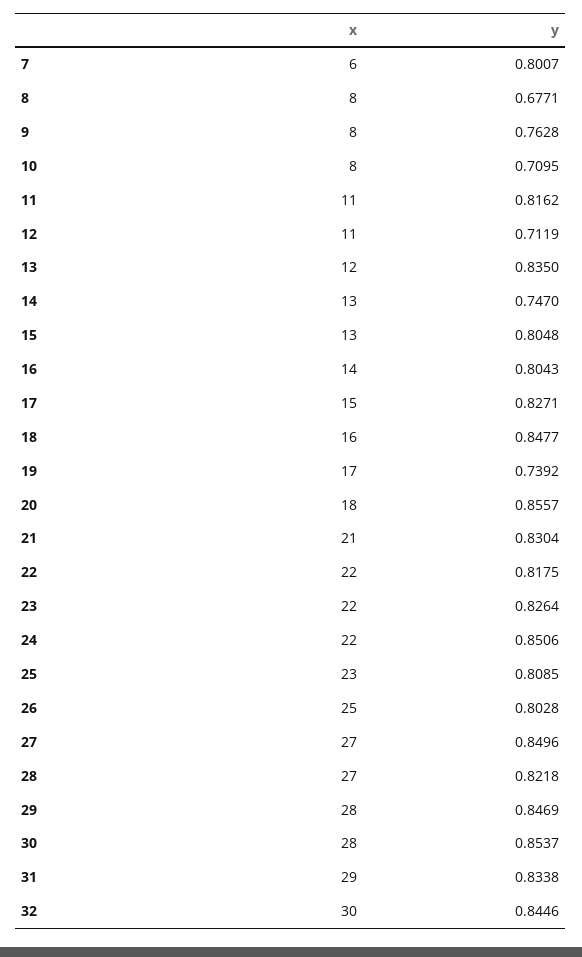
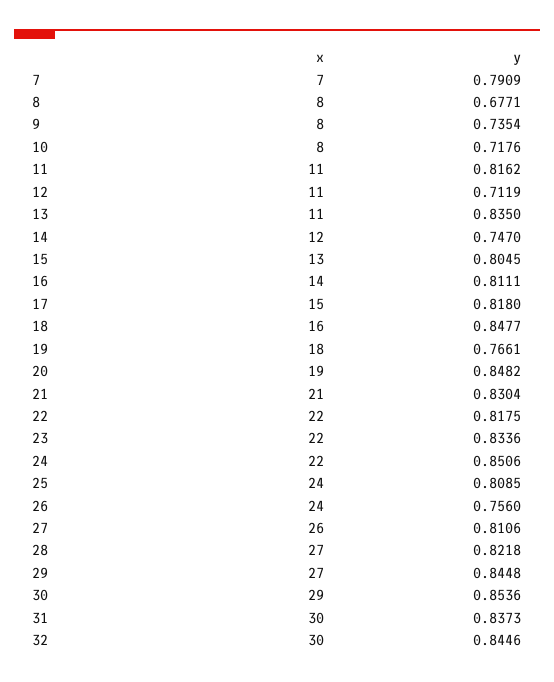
  {
    "x": {
-     "7": 6,
+     "7": 7,
      "8": 8,
      "9": 8,
      "10": 8,
      "11": 11,
      "12": 11,
-     "13": 12,
+     "13": 11,
-     "14": 13,
+     "14": 12,
      "15": 13,
      "16": 14,
      "17": 15,
      "18": 16,
-     "19": 17,
+     "19": 18,
-     "20": 18,
+     "20": 19,
      "21": 21,
      "22": 22,
      "23": 22,
      "24": 22,
-     "25": 23,
+     "25": 24,
-     "26": 25,
+     "26": 24,
-     "27": 27,
+     "27": 26,
      "28": 27,
-     "29": 28,
+     "29": 27,
-     "30": 28,
+     "30": 29,
-     "31": 29,
+     "31": 30,
      "32": 30
    },
    "y": {
-     "7": 0.8007,
+     "7": 0.7909,
      "8": 0.6771,
-     "9": 0.7628,
+     "9": 0.7354,
-     "10": 0.7095,
+     "10": 0.7176,
      "11": 0.8162,
      "12": 0.7119,
      "13": 0.835,
      "14": 0.747,
-     "15": 0.8048,
+     "15": 0.8045,
-     "16": 0.8043,
+     "16": 0.8111,
-     "17": 0.8271,
+     "17": 0.818,
      "18": 0.8477,
-     "19": 0.7392,
+     "19": 0.7661,
-     "20": 0.8557,
+     "20": 0.8482,
      "21": 0.8304,
      "22": 0.8175,
-     "23": 0.8264,
+     "23": 0.8336,
      "24": 0.8506,
      "25": 0.8085,
-     "26": 0.8028,
+     "26": 0.756,
-     "27": 0.8496,
+     "27": 0.8106,
      "28": 0.8218,
-     "29": 0.8469,
+     "29": 0.8448,
-     "30": 0.8537,
+     "30": 0.8536,
-     "31": 0.8338,
+     "31": 0.8373,
      "32": 0.8446
    }
  }

